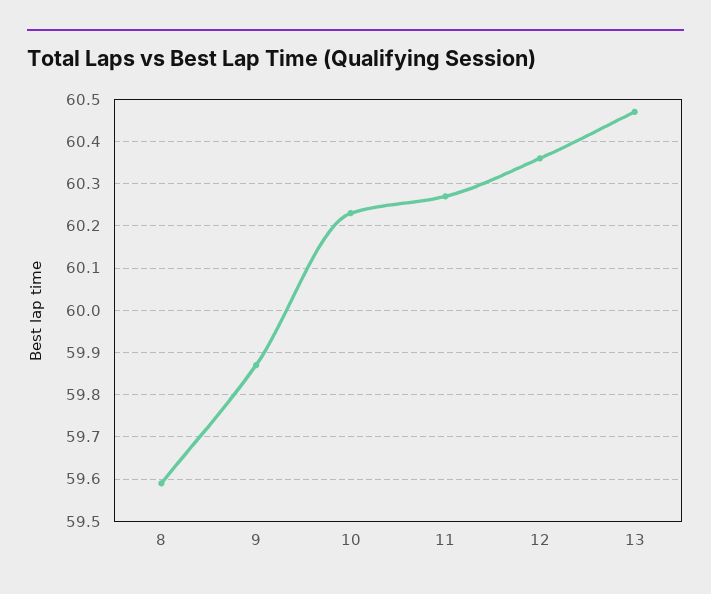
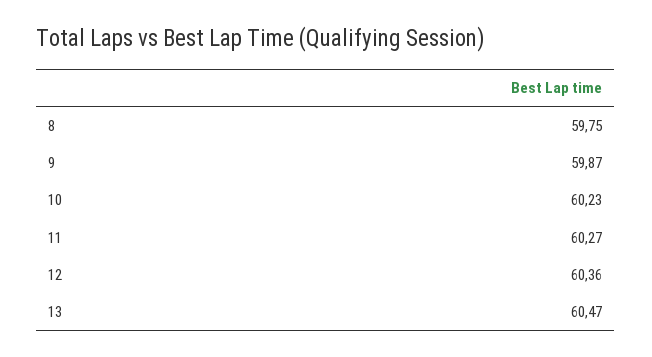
  {
-   "8": 59.6,
+   "8": 59.75,
    "9": 59.87,
    "10": 60.23,
    "11": 60.27,
    "12": 60.36,
    "13": 60.47
  }

